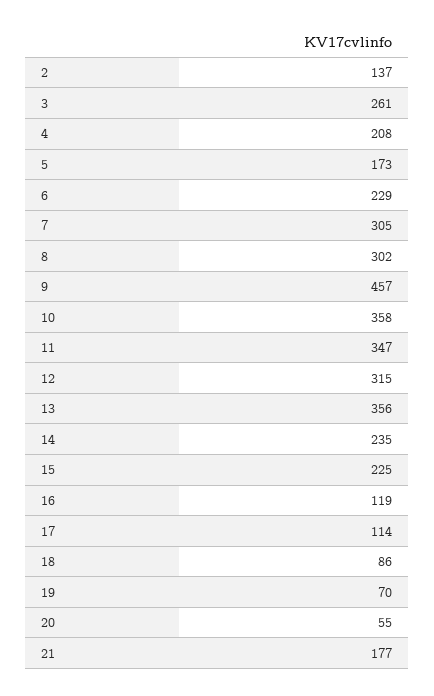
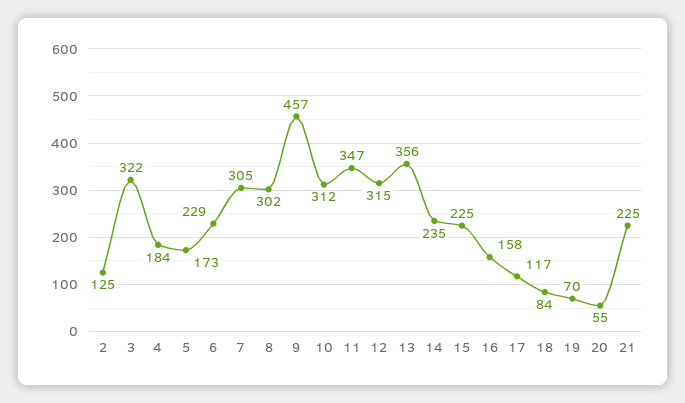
  {
-   "2": 137,
+   "2": 125,
-   "3": 261,
+   "3": 322,
-   "4": 208,
+   "4": 184,
    "5": 173,
    "6": 229,
    "7": 305,
    "8": 302,
    "9": 457,
-   "10": 358,
+   "10": 312,
    "11": 347,
    "12": 315,
    "13": 356,
    "14": 235,
    "15": 225,
-   "16": 119,
+   "16": 158,
-   "17": 114,
+   "17": 117,
-   "18": 86,
+   "18": 84,
    "19": 70,
    "20": 55,
-   "21": 177
+   "21": 225
  }

